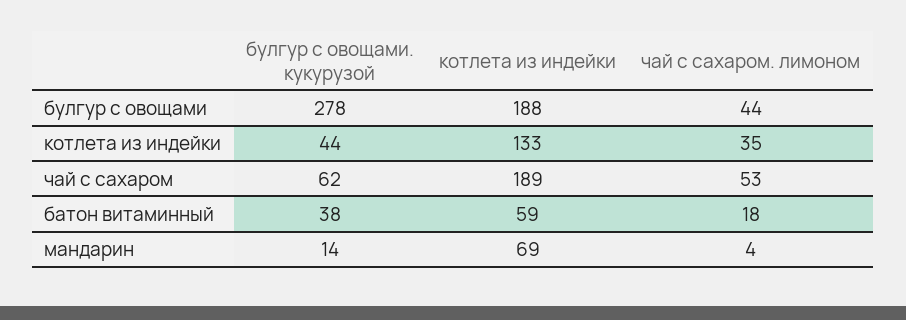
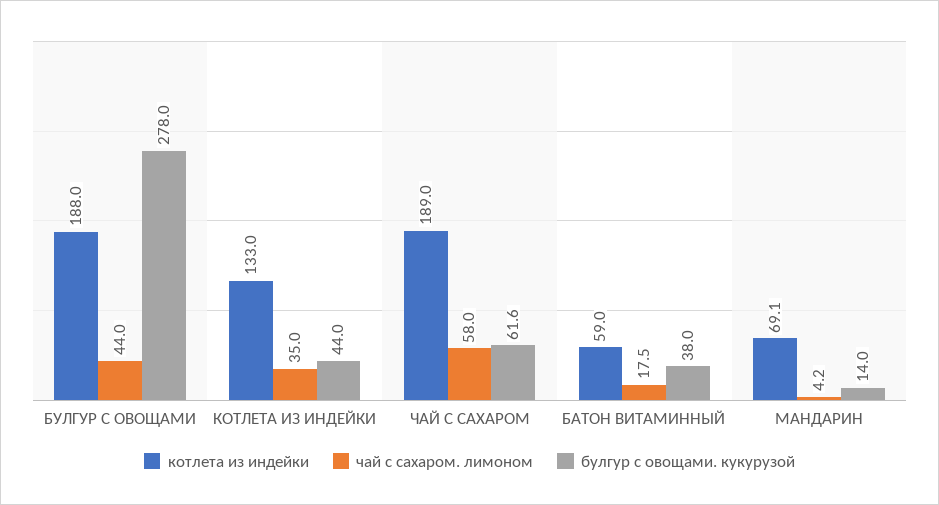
  {
    "булгур с овощами. кукурузой": {
      "булгур с овощами": 278,
      "котлета из индейки": 44,
      "чай с сахаром": 61.6,
      "батон витаминный": 38,
      "мандарин": 14
    },
    "котлета из индейки": {
      "булгур с овощами": 188,
      "котлета из индейки": 133,
      "чай с сахаром": 189,
      "батон витаминный": 59,
      "мандарин": 69.1
    },
    "чай с сахаром. лимоном": {
      "булгур с овощами": 44,
      "котлета из индейки": 35,
-     "чай с сахаром": 53,
+     "чай с сахаром": 58,
      "батон витаминный": 17.5,
      "мандарин": 4.2
    }
  }

